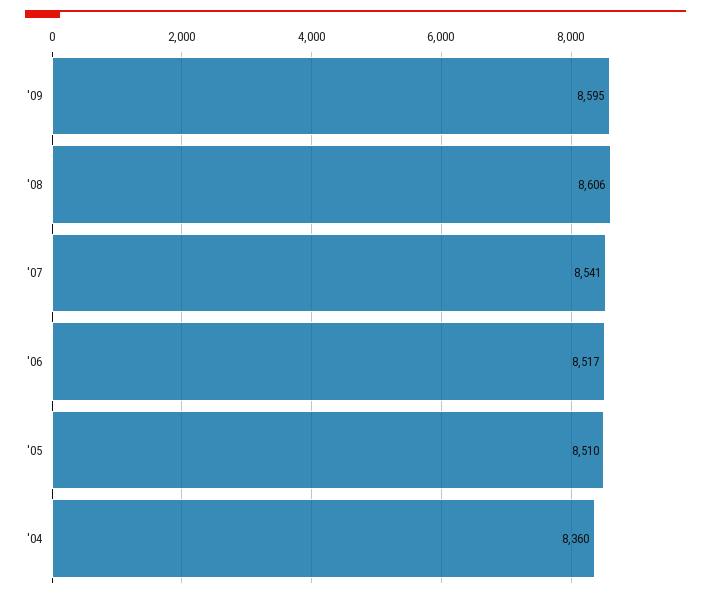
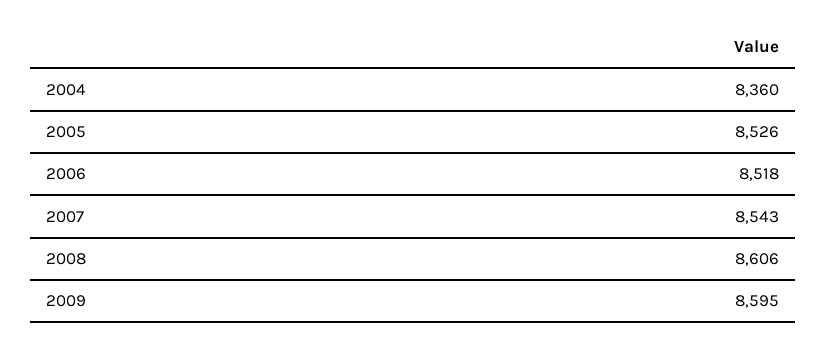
  {
    "'09": 8595,
    "'08": 8606,
-   "'07": 8541,
+   "'07": 8543,
-   "'06": 8517,
+   "'06": 8518,
-   "'05": 8510,
+   "'05": 8526,
    "'04": 8360
  }

